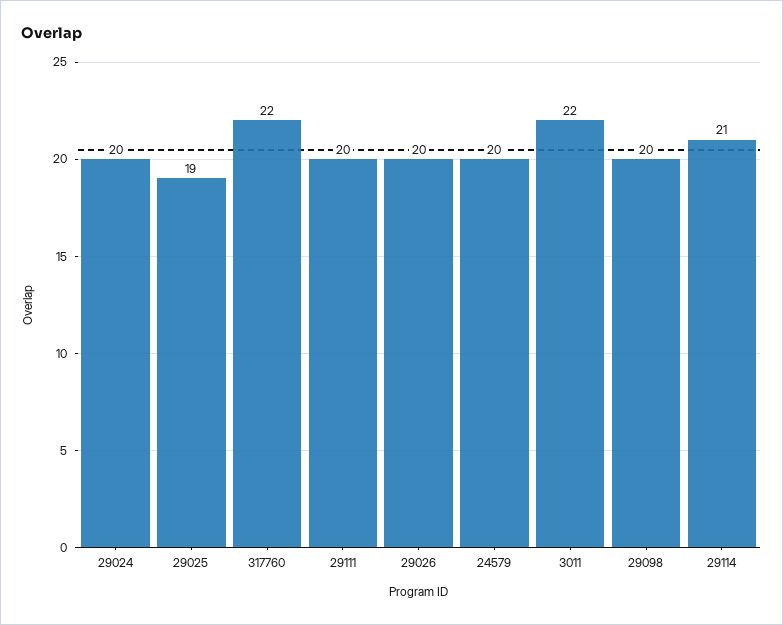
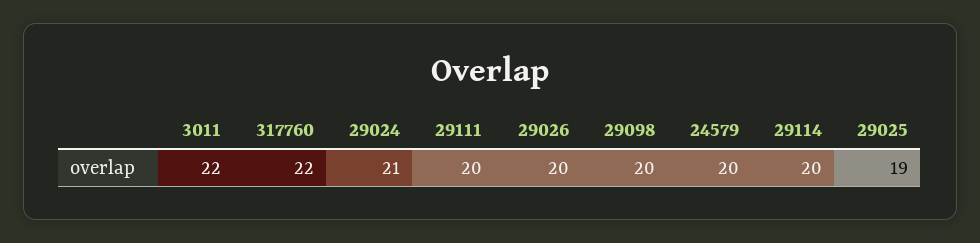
  {
-   "29024": 20,
+   "29024": 21,
    "29025": 19,
    "317760": 22,
    "29111": 20,
    "29026": 20,
    "24579": 20,
    "3011": 22,
    "29098": 20,
-   "29114": 21
+   "29114": 20
  }

